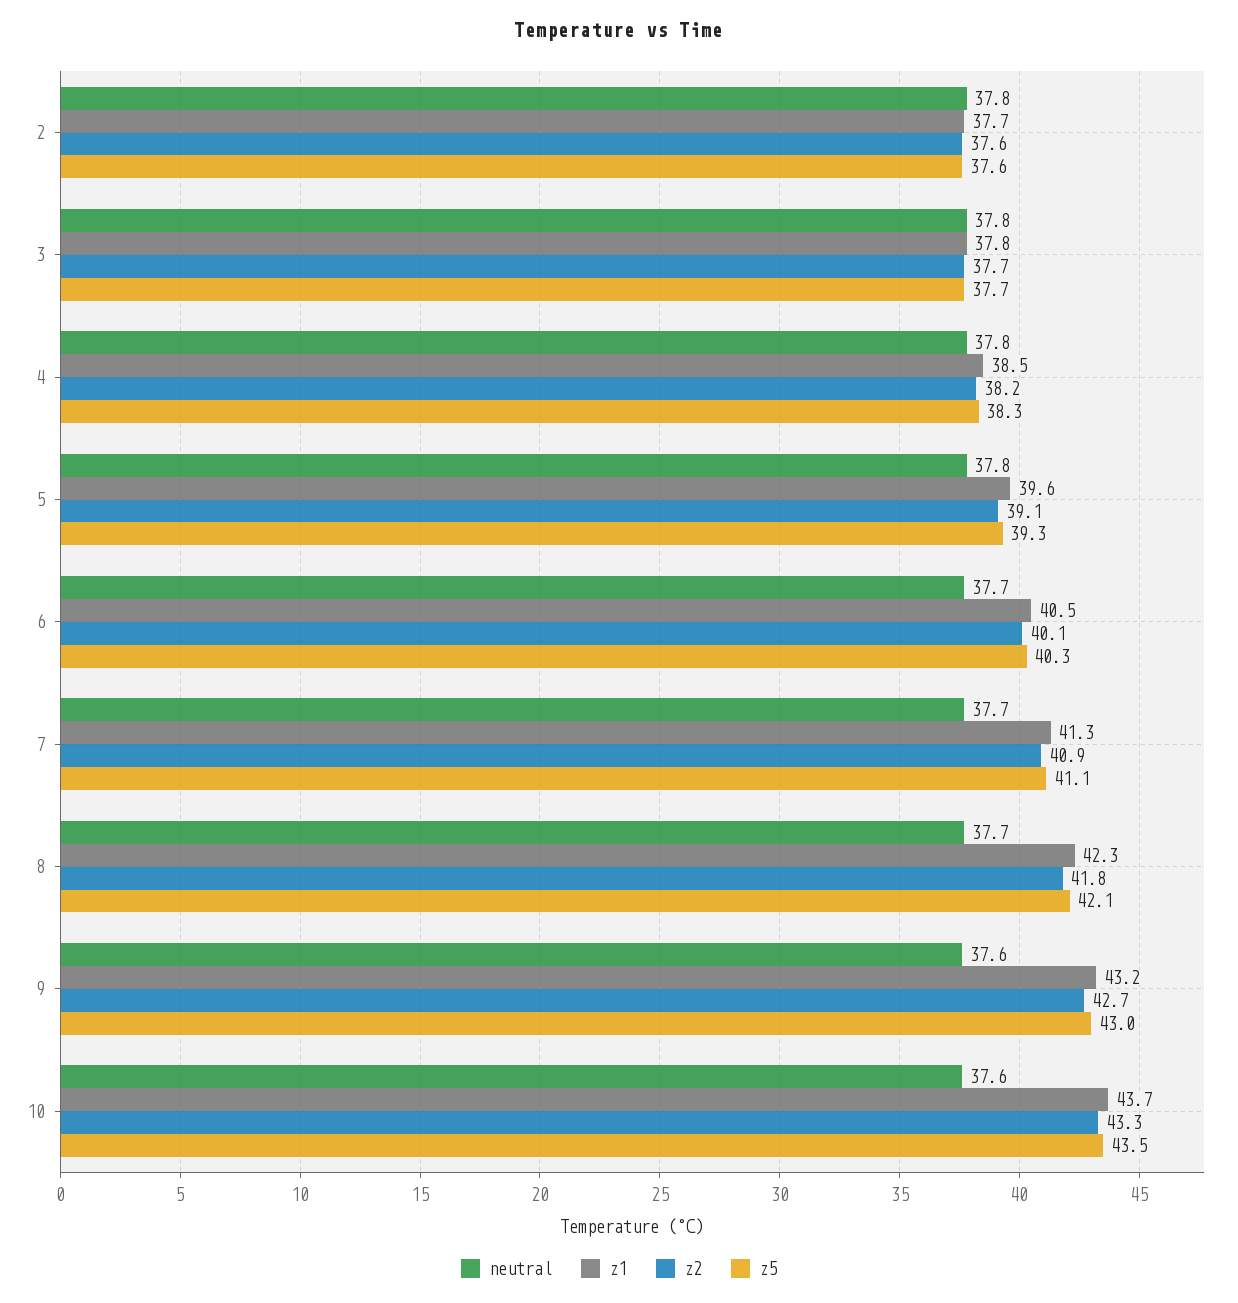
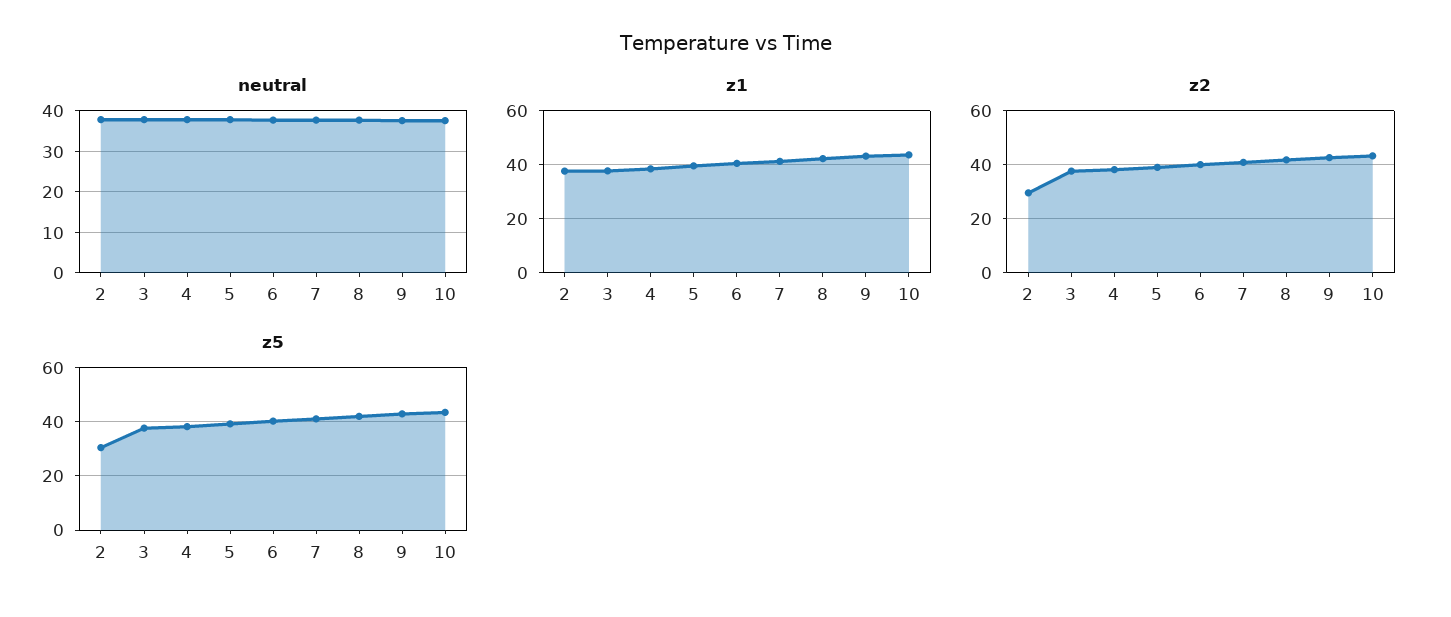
  {
    "neutral": {
      "2": 37.8,
      "3": 37.8,
      "4": 37.8,
      "5": 37.8,
      "6": 37.7,
      "7": 37.7,
      "8": 37.7,
      "9": 37.6,
      "10": 37.6
    },
    "z1": {
      "2": 37.7,
      "3": 37.8,
      "4": 38.5,
      "5": 39.6,
      "6": 40.5,
      "7": 41.3,
      "8": 42.3,
      "9": 43.2,
      "10": 43.7
    },
    "z2": {
-     "2": 37.6,
+     "2": 30,
      "3": 37.7,
      "4": 38.2,
      "5": 39.1,
      "6": 40.1,
      "7": 40.9,
      "8": 41.8,
      "9": 42.7,
      "10": 43.3
    },
    "z5": {
-     "2": 37.6,
+     "2": 30,
      "3": 37.7,
      "4": 38.3,
      "5": 39.3,
      "6": 40.3,
      "7": 41.1,
      "8": 42.1,
      "9": 43,
      "10": 43.5
    }
  }

